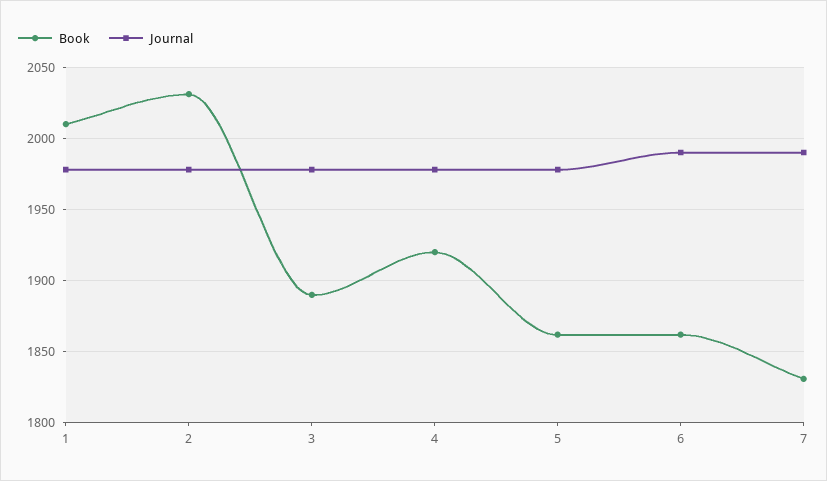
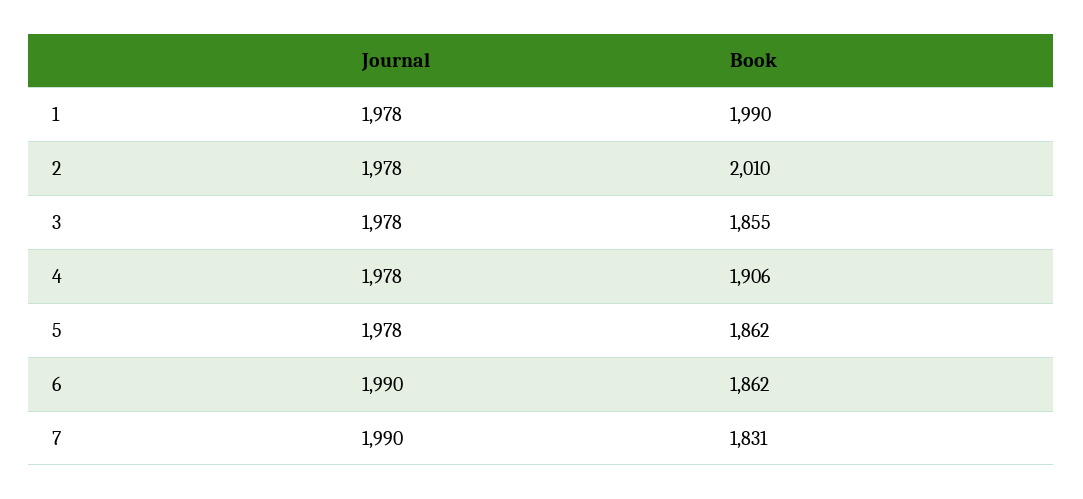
  {
    "Book": {
-     "1": 2010,
+     "1": 1990,
-     "2": 2030,
+     "2": 2010,
-     "3": 1890,
+     "3": 1855,
-     "4": 1920,
+     "4": 1906,
      "5": 1862,
      "6": 1862,
      "7": 1831
    },
    "Journal": {
      "1": 1978,
      "2": 1978,
      "3": 1978,
      "4": 1978,
      "5": 1978,
      "6": 1990,
      "7": 1990
    }
  }

